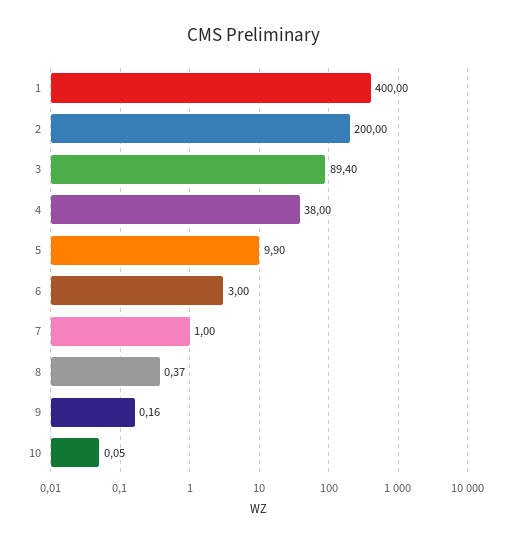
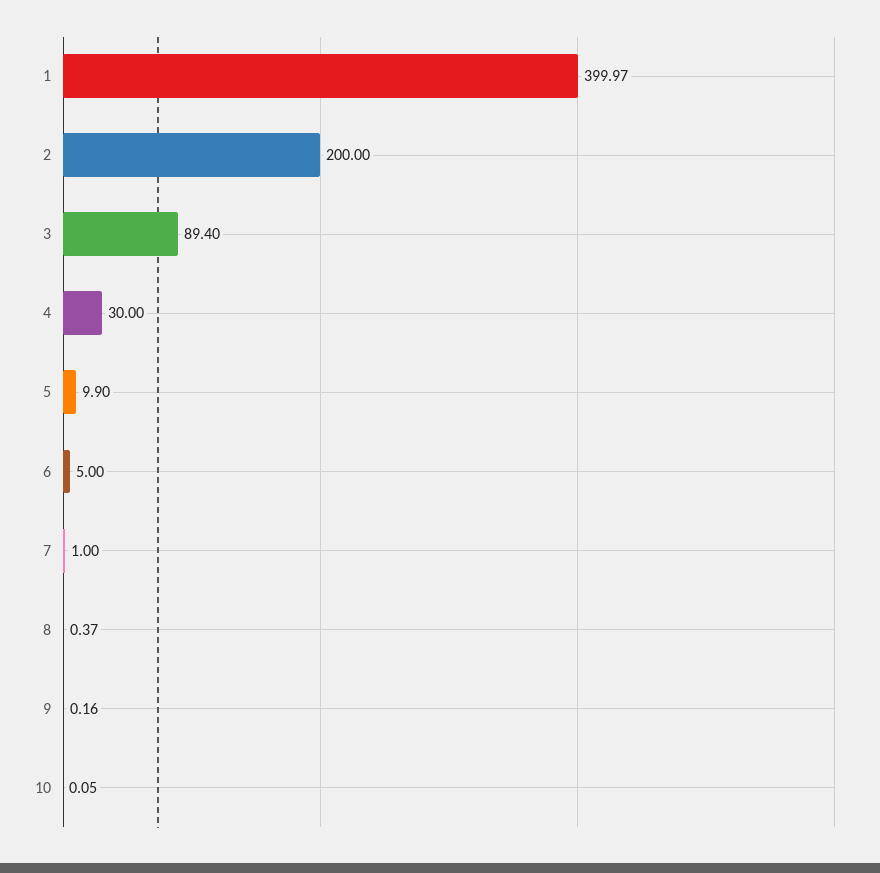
  {
-   "1": 400,
+   "1": 399.97,
    "2": 200,
    "3": 89.4,
-   "4": 38,
+   "4": 30,
    "5": 9.9,
-   "6": 3,
+   "6": 5,
    "7": 1,
    "8": 0.37,
    "9": 0.16,
    "10": 0.05
  }

